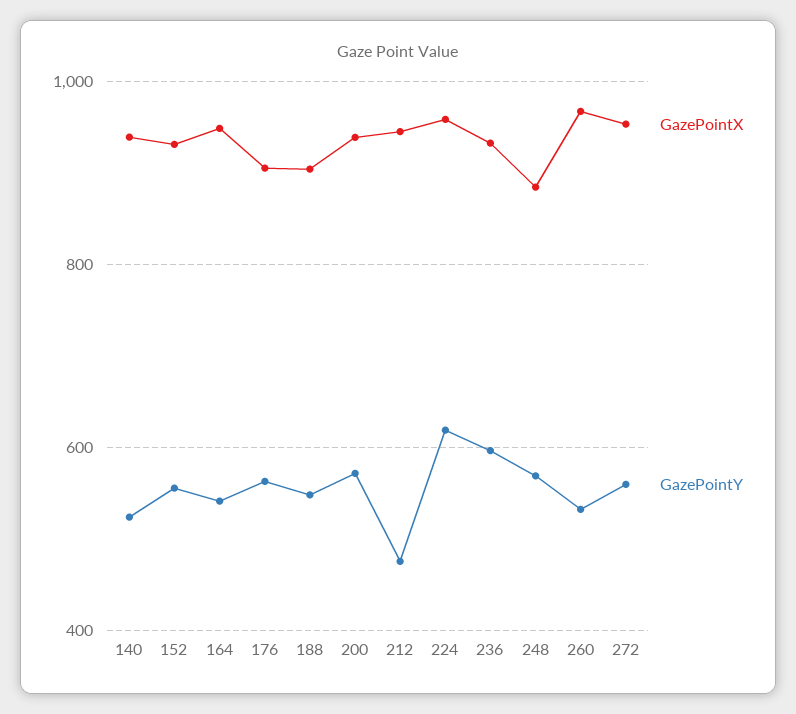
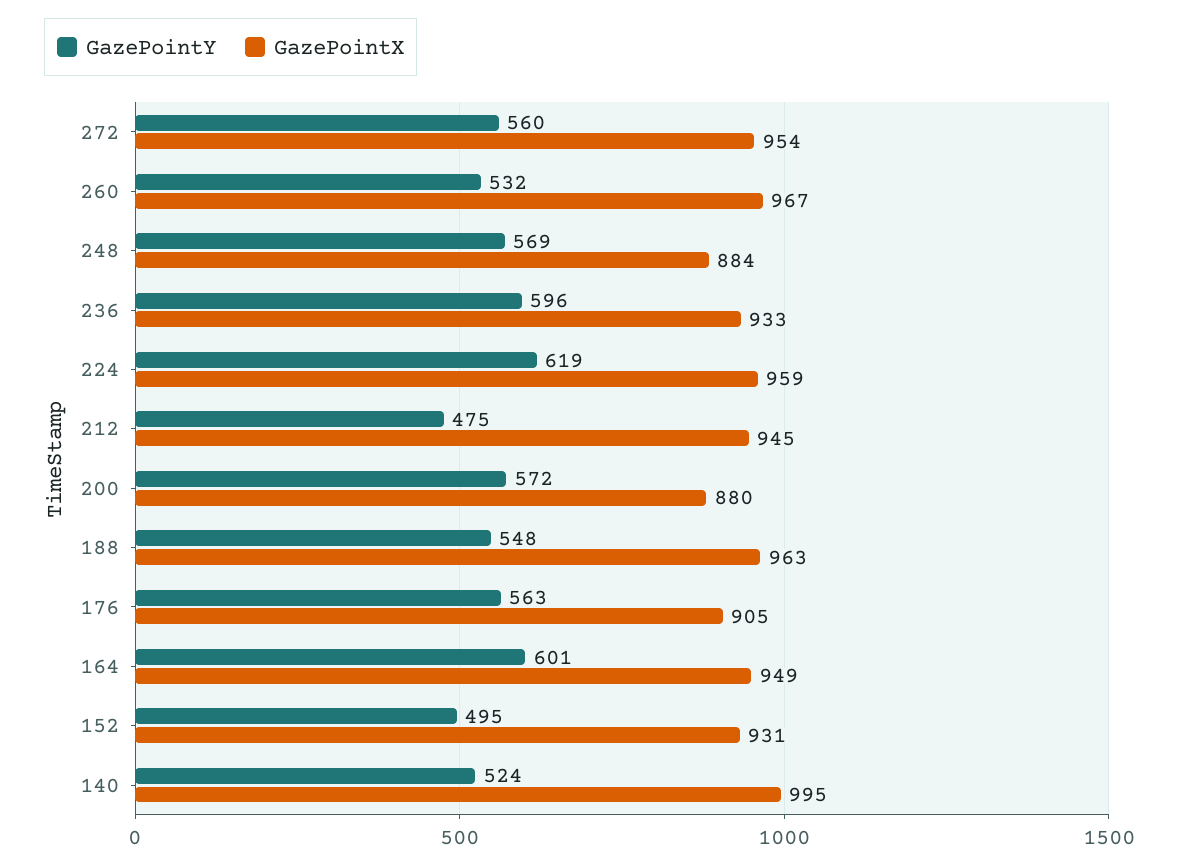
  {
    "GazePointX": {
-     "140": 940,
+     "140": 995,
      "152": 931,
      "164": 949,
      "176": 905,
-     "188": 900,
+     "188": 963,
-     "200": 940,
+     "200": 880,
      "212": 945,
      "224": 959,
      "236": 933,
      "248": 884,
      "260": 967,
      "272": 954
    },
    "GazePointY": {
      "140": 524,
-     "152": 560,
+     "152": 495,
-     "164": 540,
+     "164": 601,
      "176": 563,
      "188": 548,
      "200": 572,
      "212": 475,
      "224": 619,
      "236": 596,
      "248": 569,
      "260": 532,
      "272": 560
    }
  }

